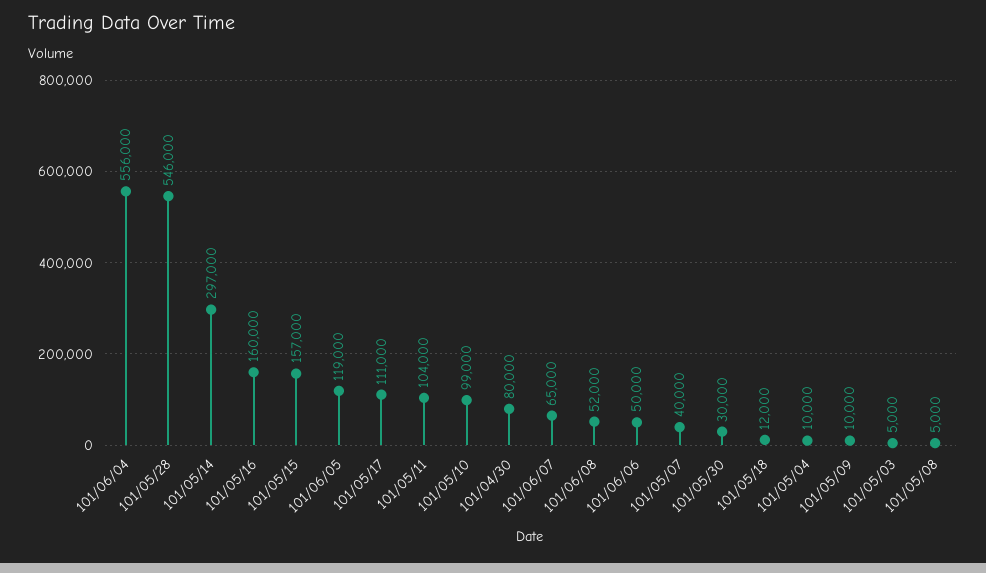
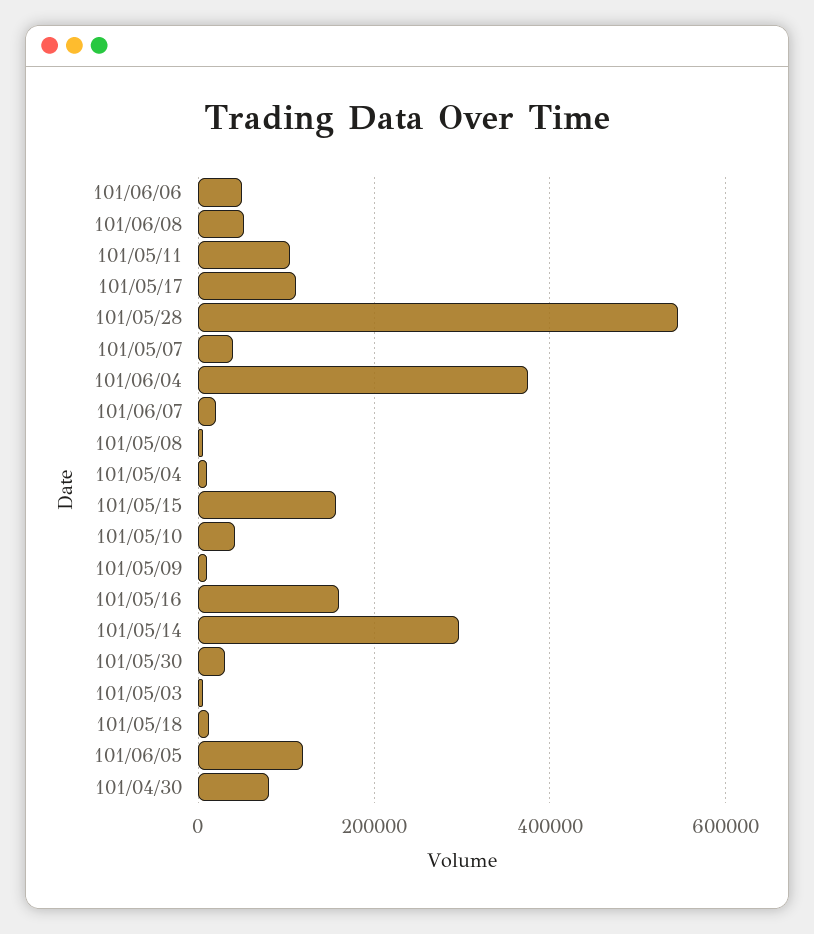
  {
-   "101/06/04": 556000,
+   "101/06/04": 380000,
    "101/05/28": 546000,
    "101/05/14": 297000,
    "101/05/16": 160000,
    "101/05/15": 157000,
    "101/06/05": 119000,
    "101/05/17": 111000,
    "101/05/11": 104000,
-   "101/05/10": 99000,
+   "101/05/10": 40000,
    "101/04/30": 80000,
-   "101/06/07": 65000,
+   "101/06/07": 20000,
    "101/06/08": 52000,
    "101/06/06": 50000,
    "101/05/07": 40000,
    "101/05/30": 30000,
    "101/05/18": 12000,
    "101/05/04": 10000,
    "101/05/09": 10000,
    "101/05/03": 5000,
    "101/05/08": 5000
  }

